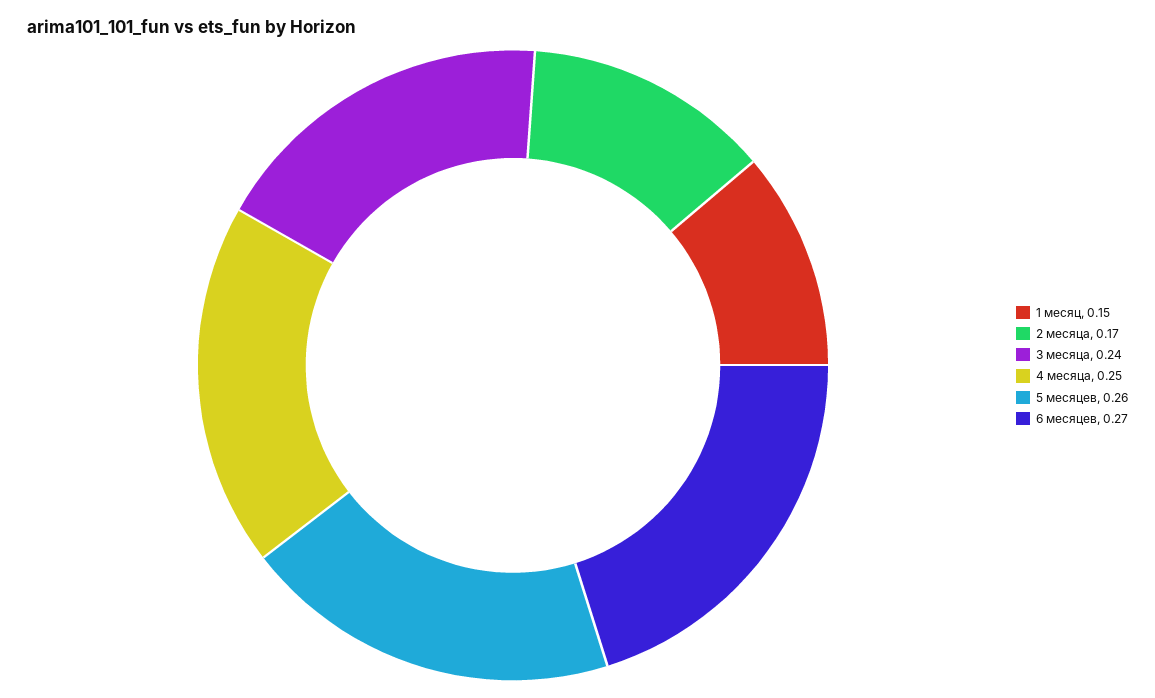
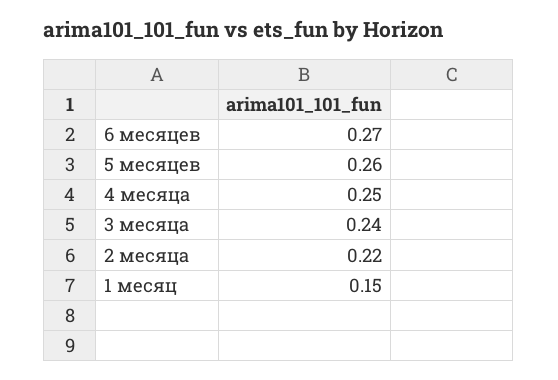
  {
    "1 месяц": 0.15,
-   "2 месяца": 0.17,
+   "2 месяца": 0.22,
    "3 месяца": 0.24,
    "4 месяца": 0.25,
    "5 месяцев": 0.26,
    "6 месяцев": 0.27
  }

